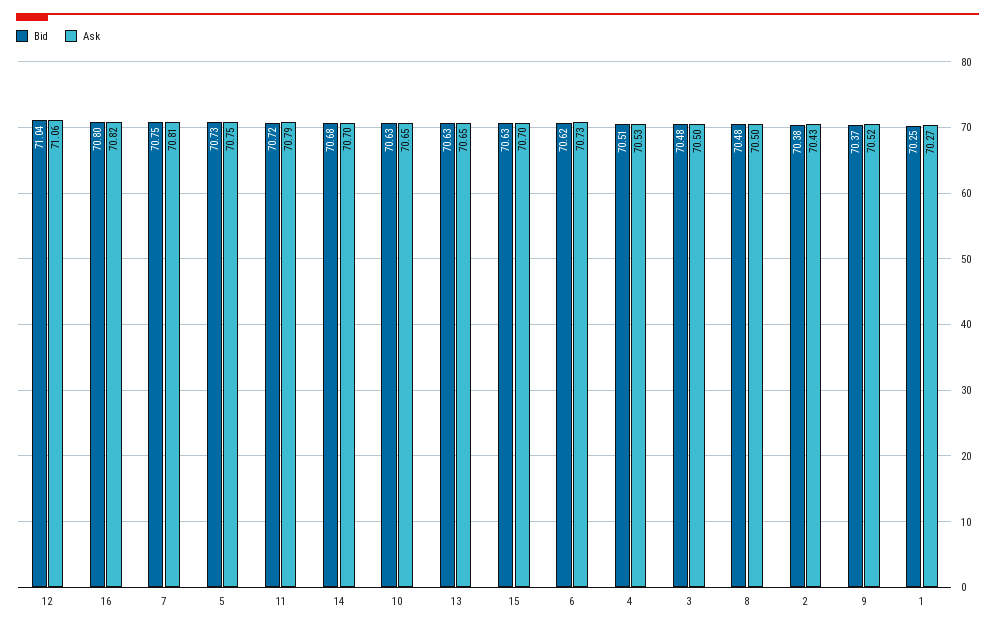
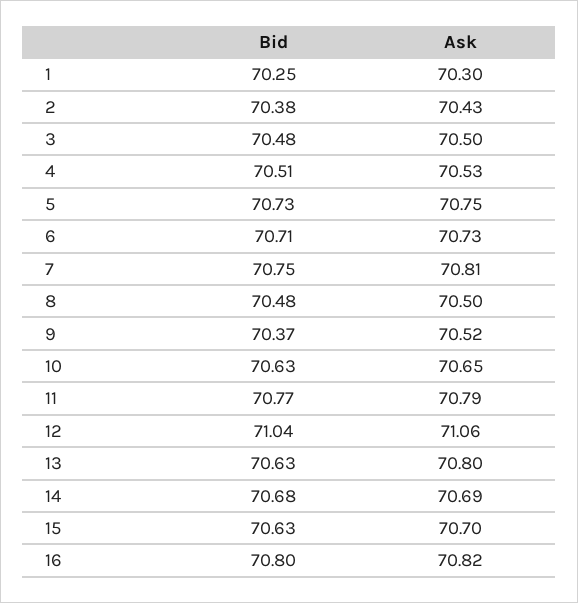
  {
    "Bid": {
      "12": 71.04,
      "16": 70.8,
      "7": 70.75,
      "5": 70.73,
-     "11": 70.72,
+     "11": 70.77,
      "14": 70.68,
      "10": 70.63,
      "13": 70.63,
      "15": 70.63,
-     "6": 70.62,
+     "6": 70.71,
      "4": 70.51,
      "3": 70.48,
      "8": 70.48,
      "2": 70.38,
      "9": 70.37,
      "1": 70.25
    },
    "Ask": {
      "12": 71.06,
      "16": 70.82,
      "7": 70.81,
      "5": 70.75,
      "11": 70.79,
-     "14": 70.7,
+     "14": 70.69,
      "10": 70.65,
-     "13": 70.65,
+     "13": 70.8,
      "15": 70.7,
      "6": 70.73,
      "4": 70.53,
      "3": 70.5,
      "8": 70.5,
      "2": 70.43,
      "9": 70.52,
-     "1": 70.27
+     "1": 70.3
    }
  }

